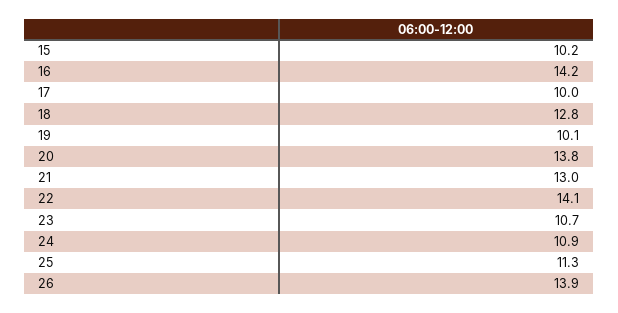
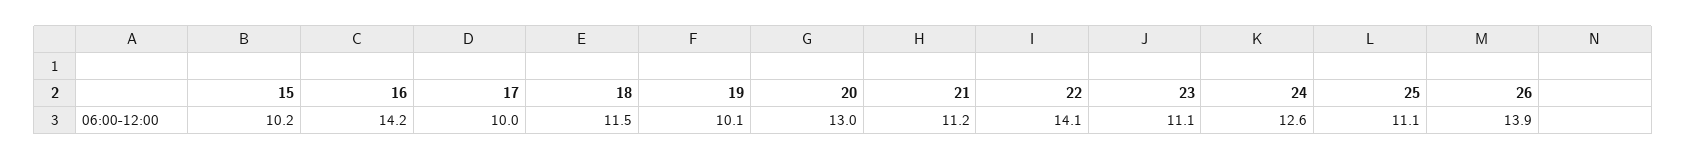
  {
    "15": 10.2,
    "16": 14.2,
    "17": 10,
-   "18": 12.8,
+   "18": 11.5,
    "19": 10.1,
-   "20": 13.8,
+   "20": 13,
-   "21": 13,
+   "21": 11.2,
    "22": 14.1,
-   "23": 10.7,
+   "23": 11.1,
-   "24": 10.9,
+   "24": 12.6,
-   "25": 11.3,
+   "25": 11.1,
    "26": 13.9
  }

